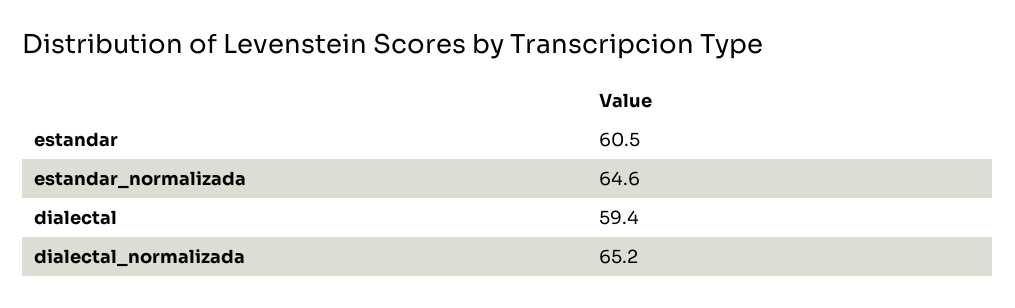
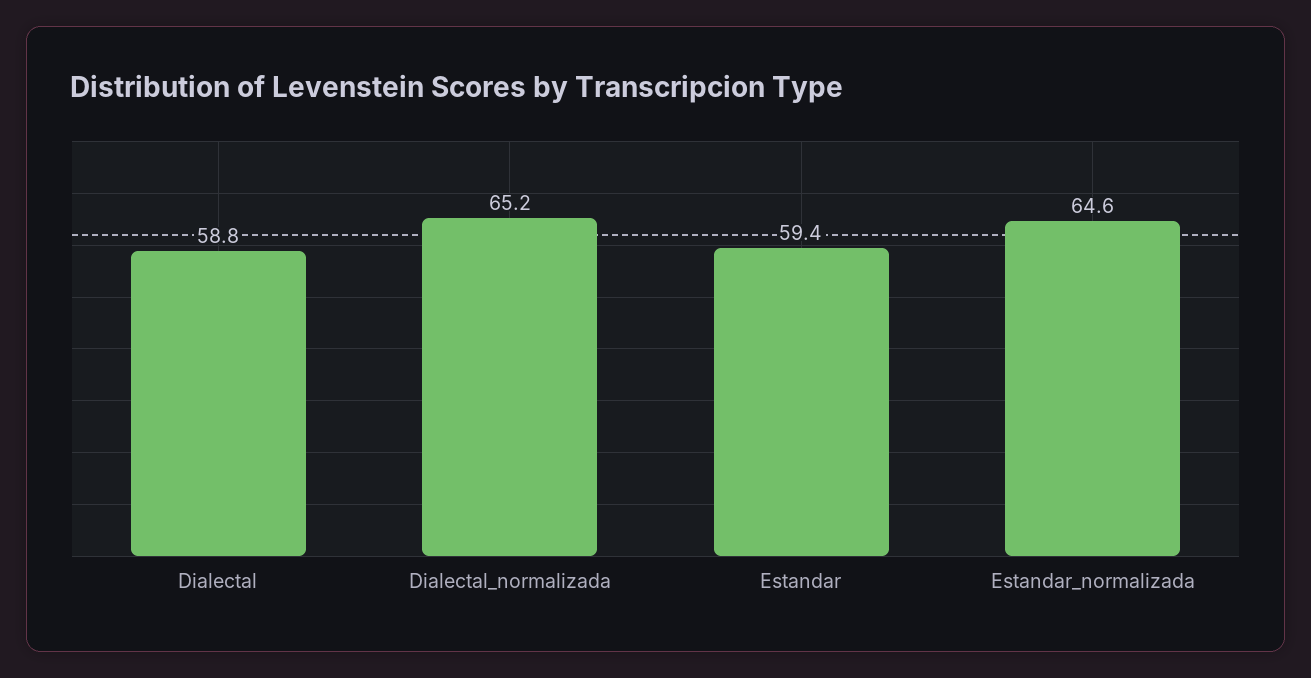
  {
-   "estandar": 60.5,
+   "estandar": 59.4,
    "estandar_normalizada": 64.6,
-   "dialectal": 59.4,
+   "dialectal": 58.8,
    "dialectal_normalizada": 65.2
  }

